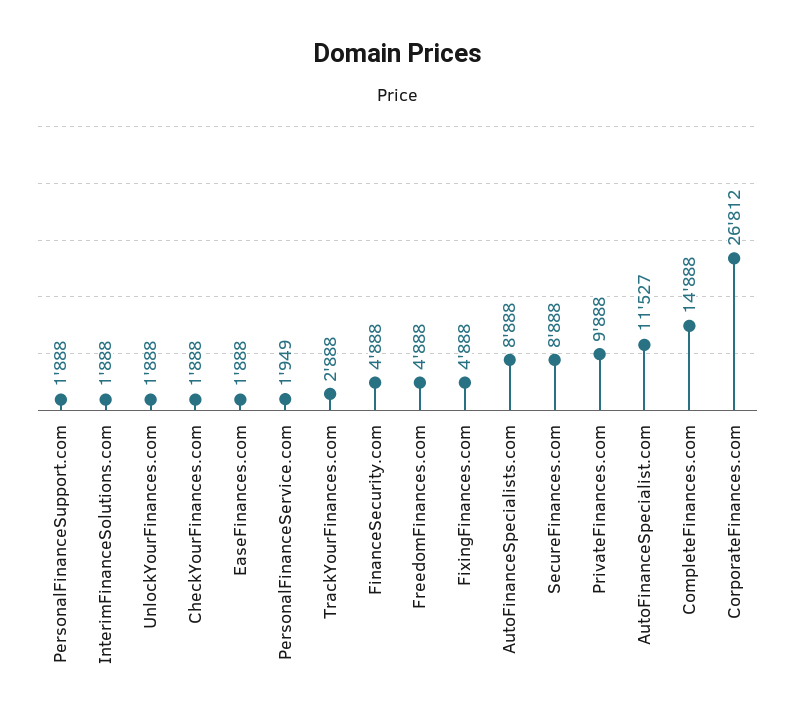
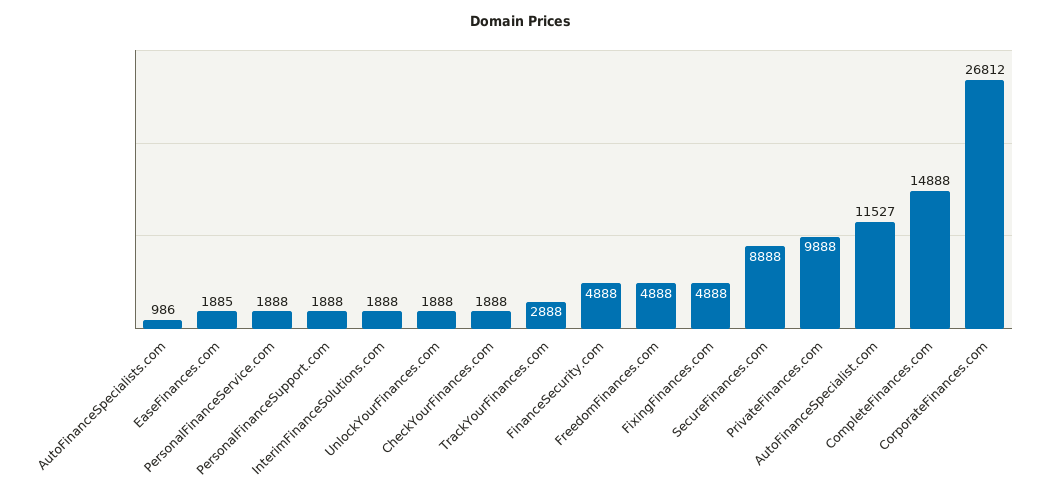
  {
    "PersonalFinanceSupport.com": 1888,
    "InterimFinanceSolutions.com": 1888,
    "UnlockYourFinances.com": 1888,
    "CheckYourFinances.com": 1888,
-   "EaseFinances.com": 1888,
+   "EaseFinances.com": 1885,
-   "PersonalFinanceService.com": 1949,
+   "PersonalFinanceService.com": 1888,
    "TrackYourFinances.com": 2888,
    "FinanceSecurity.com": 4888,
    "FreedomFinances.com": 4888,
    "FixingFinances.com": 4888,
-   "AutoFinanceSpecialists.com": 8888,
+   "AutoFinanceSpecialists.com": 986,
    "SecureFinances.com": 8888,
    "PrivateFinances.com": 9888,
    "AutoFinanceSpecialist.com": 11527,
    "CompleteFinances.com": 14888,
    "CorporateFinances.com": 26812
  }

